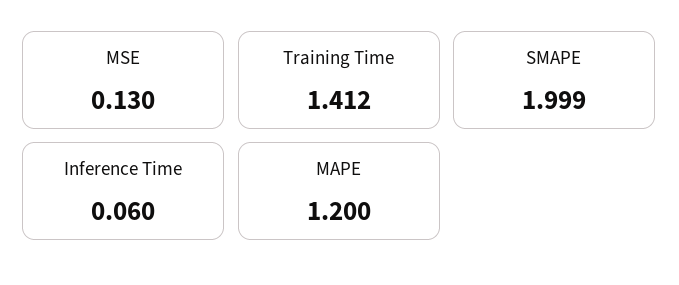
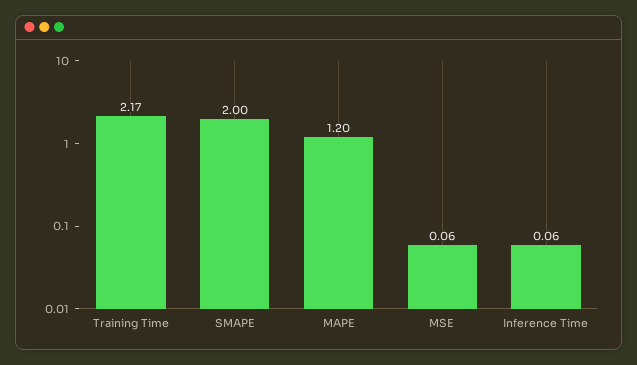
  {
-   "MSE": 0.13,
+   "MSE": 0.06,
-   "Training Time": 1.412,
+   "Training Time": 2.17,
    "SMAPE": 1.999,
    "Inference Time": 0.06,
    "MAPE": 1.2
  }

